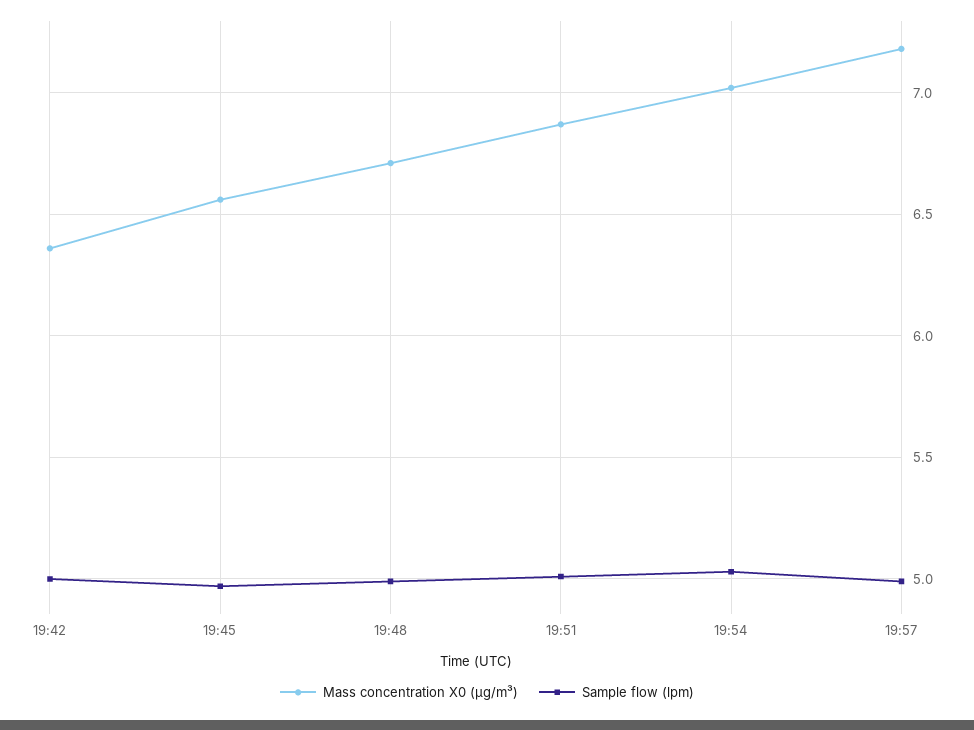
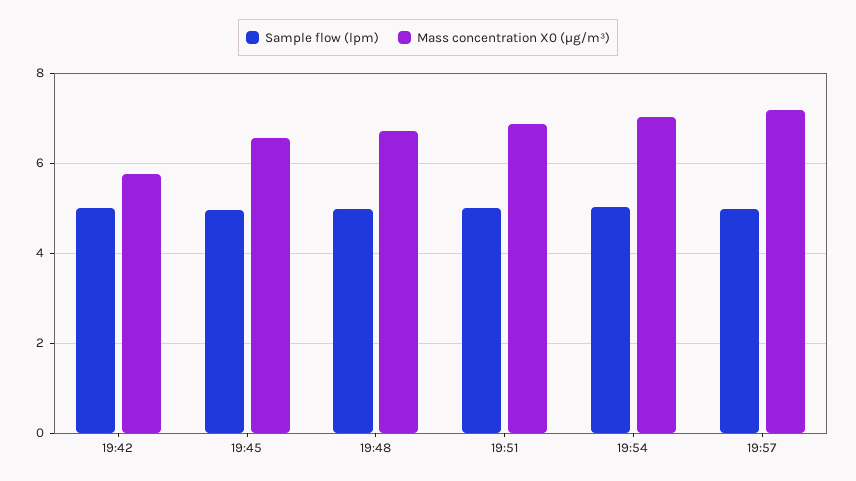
  {
    "Mass concentration X0 (μg/m³)": {
-     "19:42": 6.35,
+     "19:42": 5.8,
      "19:45": 6.55,
      "19:48": 6.7,
      "19:51": 6.85,
      "19:54": 7,
      "19:57": 7.2
    },
    "Sample flow (lpm)": {
      "19:42": 5,
      "19:45": 4.95,
      "19:48": 5,
      "19:51": 5,
      "19:54": 5.05,
      "19:57": 5
    }
  }

